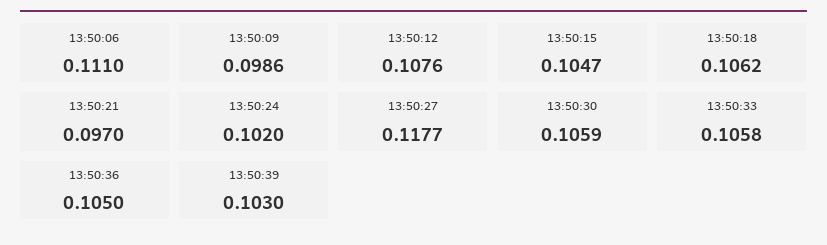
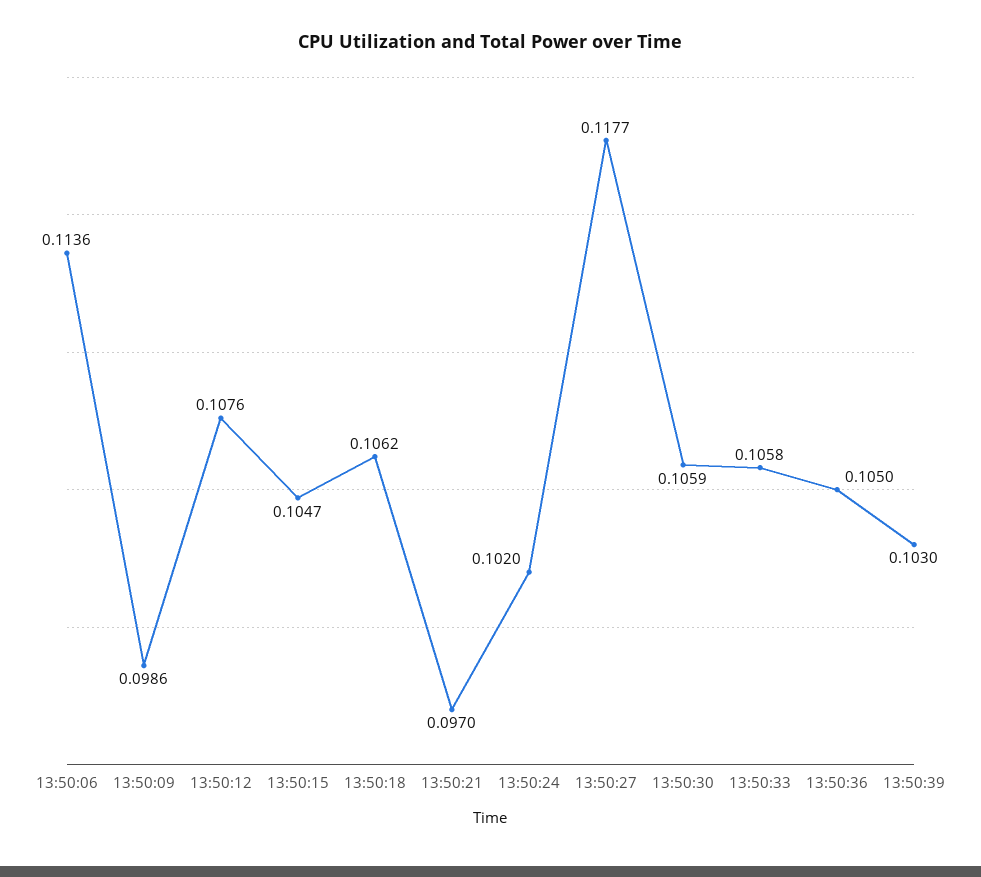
  {
-   "13:50:06": 0.111,
+   "13:50:06": 0.1136,
    "13:50:09": 0.0986,
    "13:50:12": 0.1076,
    "13:50:15": 0.1047,
    "13:50:18": 0.1062,
    "13:50:21": 0.097,
    "13:50:24": 0.102,
    "13:50:27": 0.1177,
    "13:50:30": 0.1059,
    "13:50:33": 0.1058,
    "13:50:36": 0.105,
    "13:50:39": 0.103
  }

